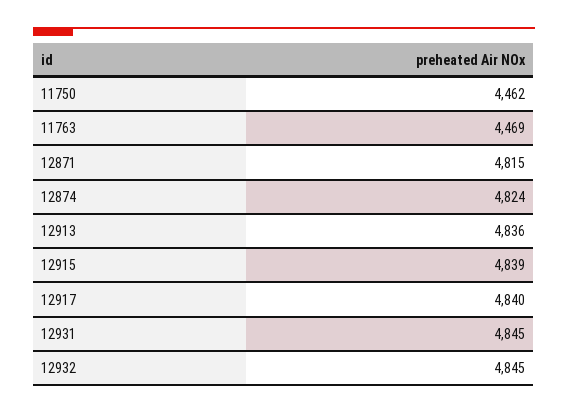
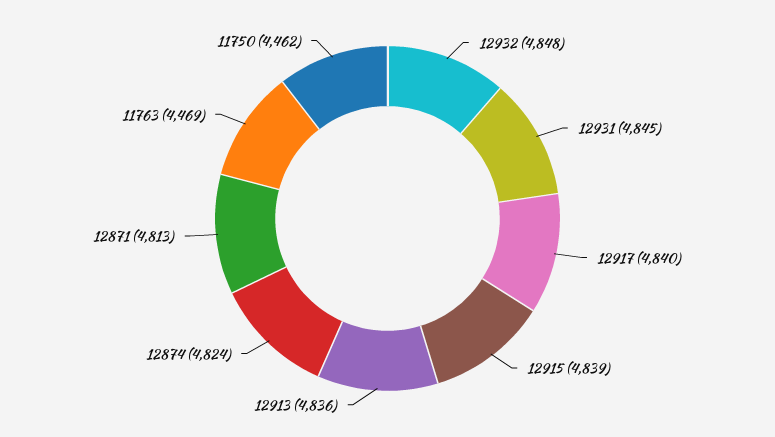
  {
    "11750": 4462,
    "11763": 4469,
-   "12871": 4815,
+   "12871": 4813,
    "12874": 4824,
    "12913": 4836,
    "12915": 4839,
    "12917": 4840,
    "12931": 4845,
-   "12932": 4845
+   "12932": 4848
  }

